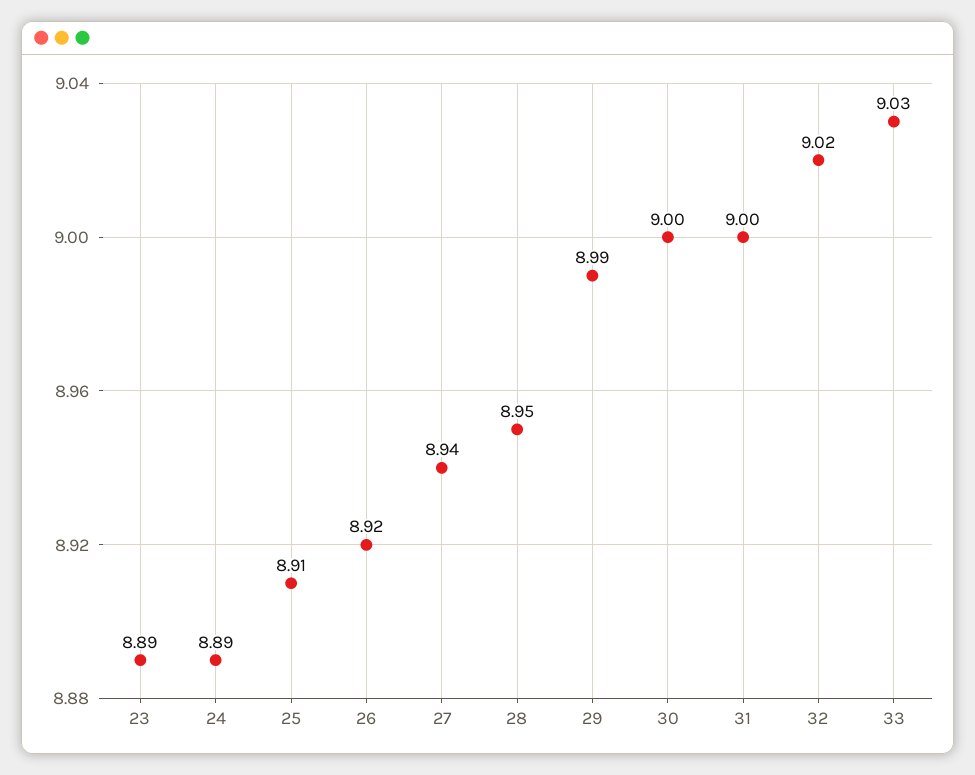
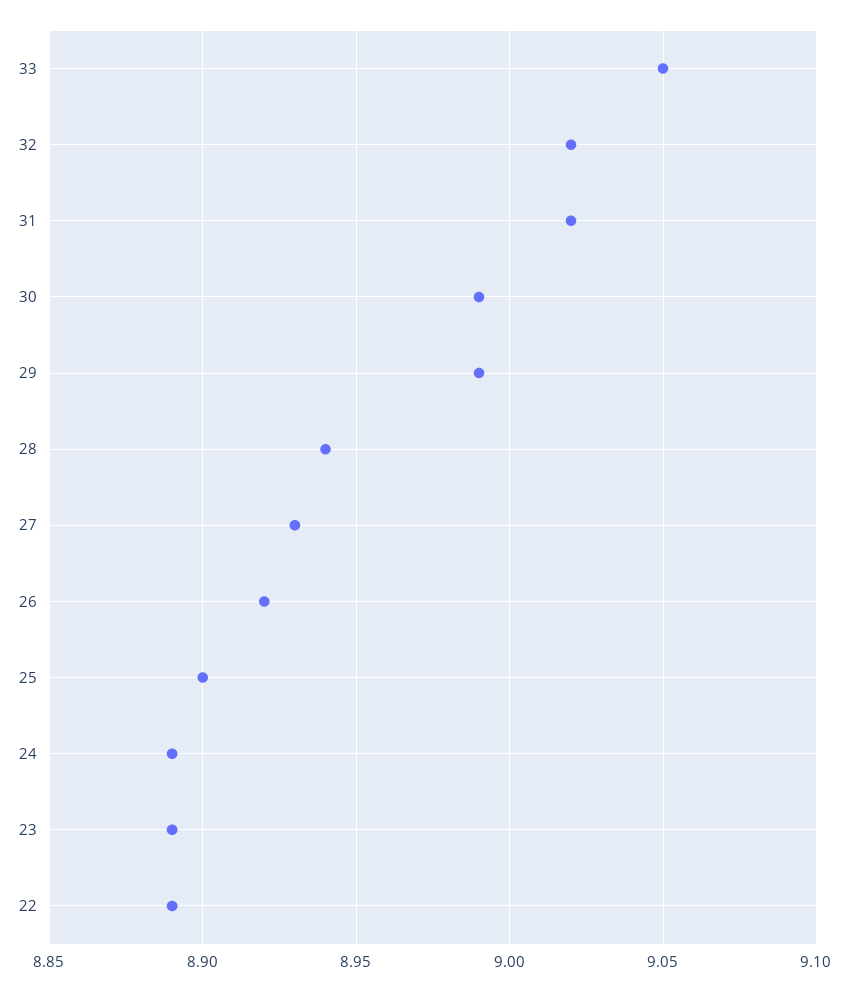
  {
    "23": 8.89,
    "24": 8.89,
-   "25": 8.91,
+   "25": 8.9,
    "26": 8.92,
-   "27": 8.94,
+   "27": 8.93,
-   "28": 8.95,
+   "28": 8.94,
    "29": 8.99,
-   "30": 9,
+   "30": 8.99,
-   "31": 9,
+   "31": 9.02,
    "32": 9.02,
-   "33": 9.03
+   "33": 9.05,
+   "22": 8.89
  }

